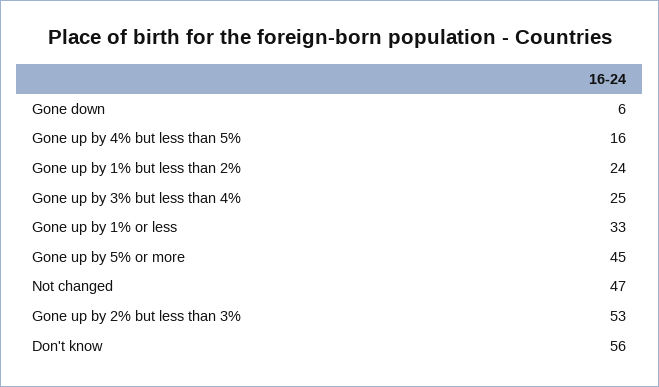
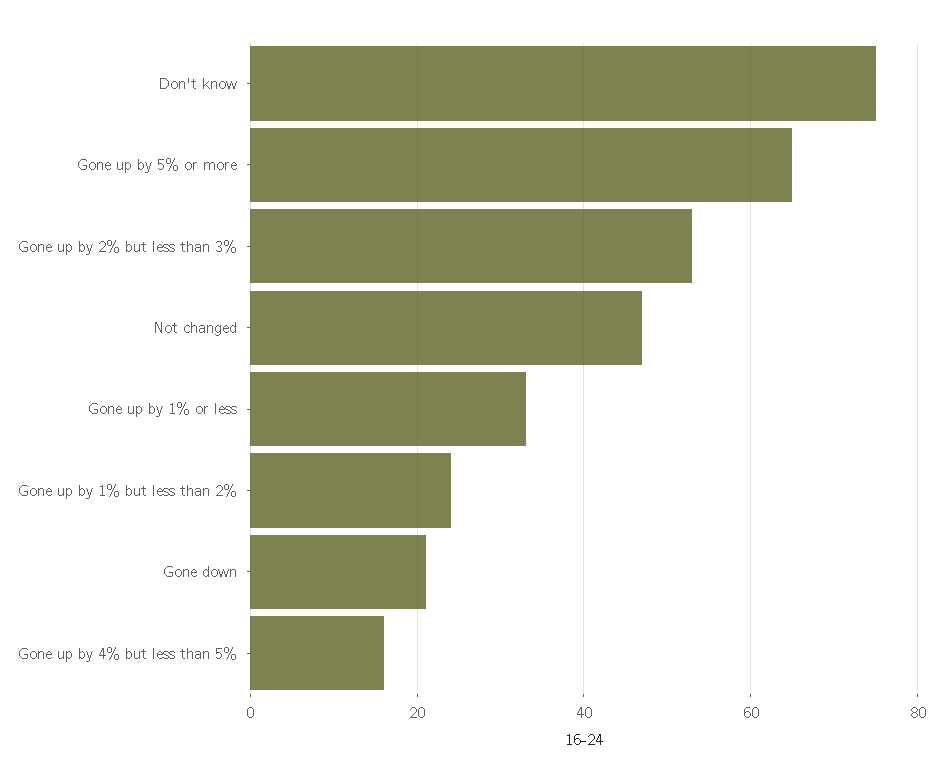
  {
-   "Gone down": 6,
+   "Gone down": 20,
    "Gone up by 4% but less than 5%": 16,
    "Gone up by 1% but less than 2%": 24,
-   "Gone up by 3% but less than 4%": 25,
    "Gone up by 1% or less": 33,
-   "Gone up by 5% or more": 45,
+   "Gone up by 5% or more": 65,
    "Not changed": 47,
    "Gone up by 2% but less than 3%": 53,
-   "Don't know": 56
+   "Don't know": 75
  }

